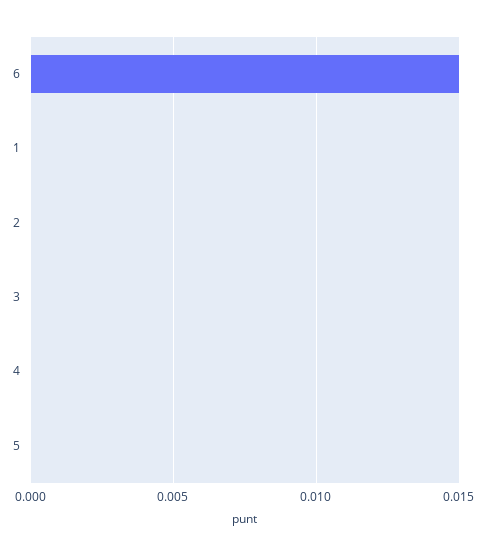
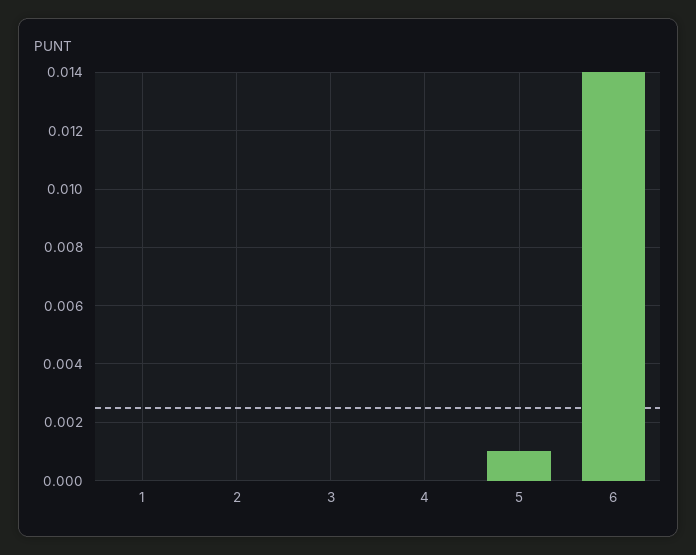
  {
-   "6": 0.015,
+   "6": 0.014,
    "1": 0,
    "2": 0,
    "3": 0,
    "4": 0,
-   "5": 0
+   "5": 0.001
  }

